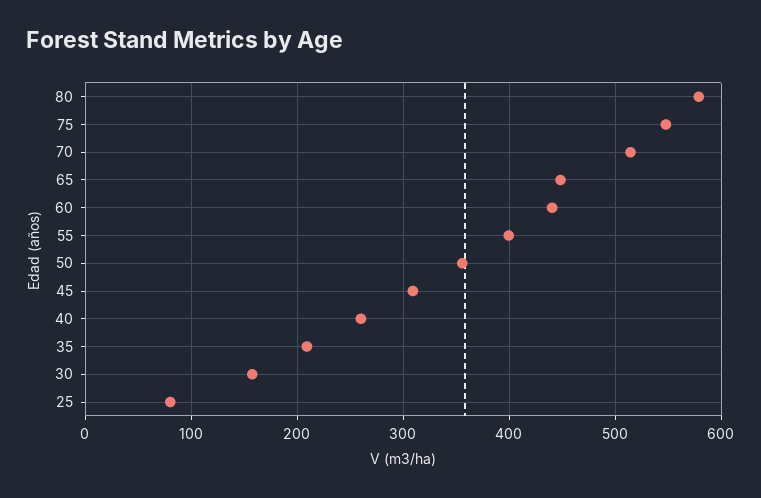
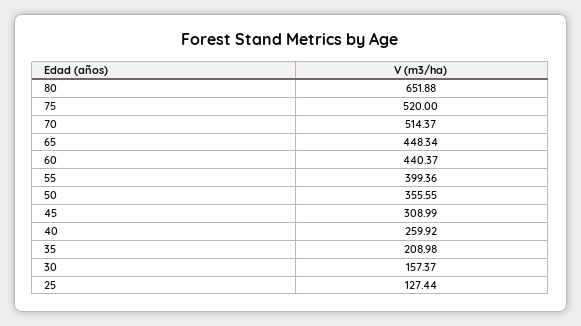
  {
-   "80": 580,
+   "80": 651.88,
-   "75": 550,
+   "75": 520,
    "70": 514.37,
    "65": 448.34,
    "60": 440.37,
    "55": 399.36,
    "50": 355.55,
    "45": 308.99,
    "40": 259.92,
    "35": 208.98,
    "30": 157.37,
-   "25": 80
+   "25": 127.44
  }

